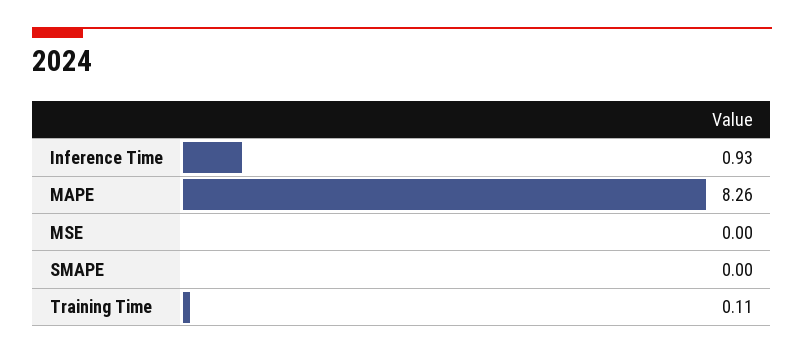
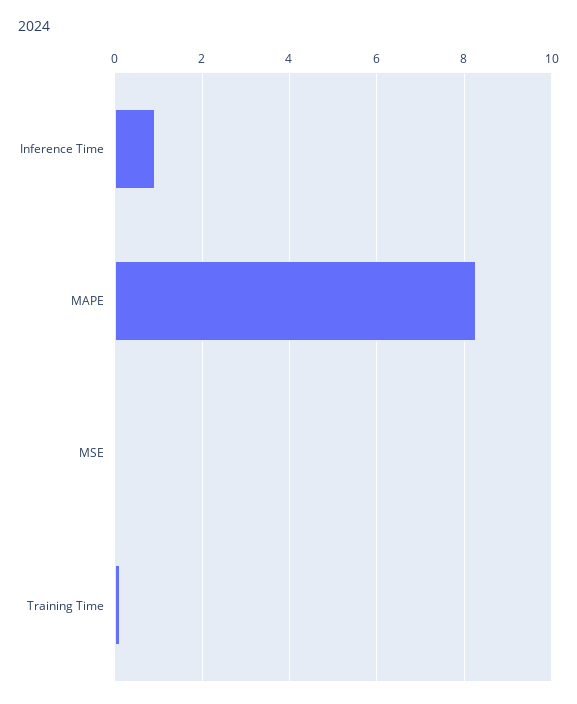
  {
    "Inference Time": 0.93,
    "MAPE": 8.26,
    "MSE": 0,
-   "SMAPE": 0,
    "Training Time": 0.11
  }

